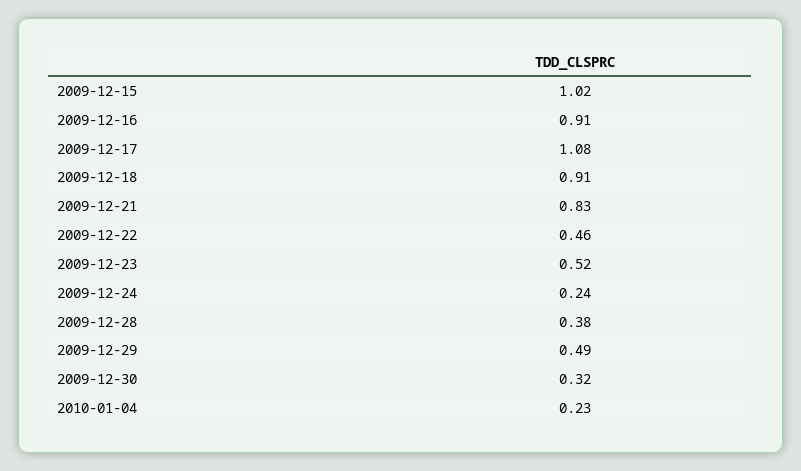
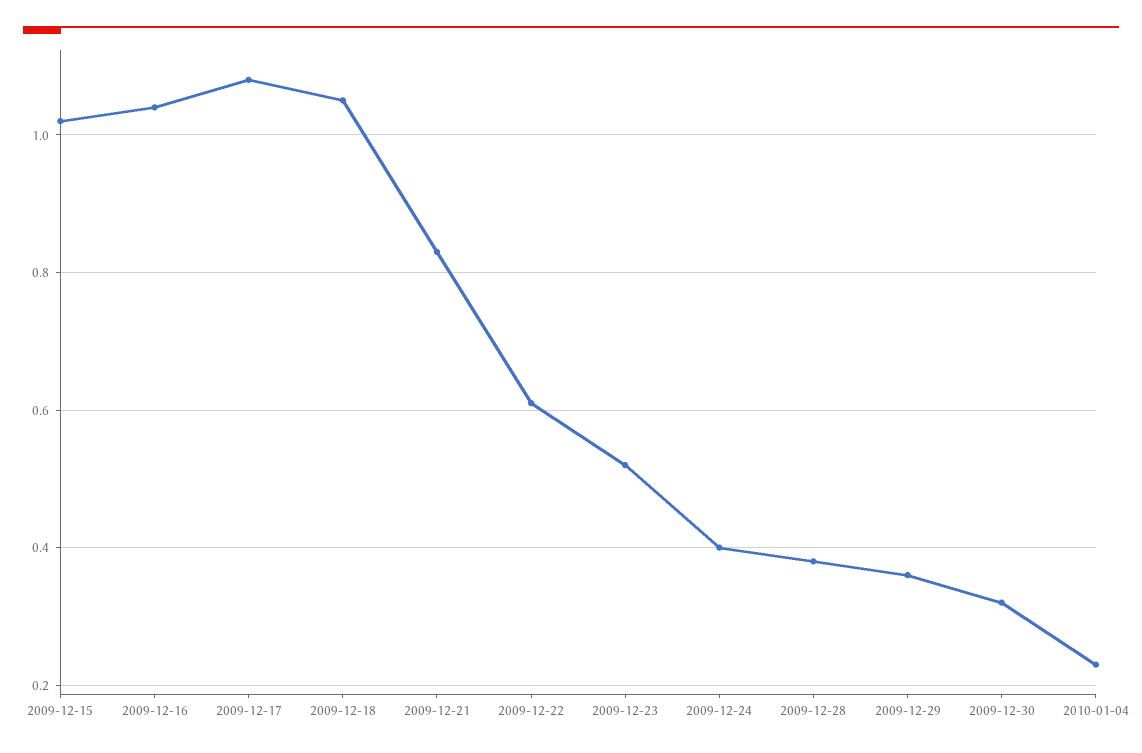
  {
    "2009-12-15": 1.02,
-   "2009-12-16": 0.91,
+   "2009-12-16": 1.05,
    "2009-12-17": 1.08,
-   "2009-12-18": 0.91,
+   "2009-12-18": 1.05,
    "2009-12-21": 0.83,
-   "2009-12-22": 0.46,
+   "2009-12-22": 0.6,
    "2009-12-23": 0.52,
-   "2009-12-24": 0.24,
+   "2009-12-24": 0.4,
    "2009-12-28": 0.38,
-   "2009-12-29": 0.49,
+   "2009-12-29": 0.35,
    "2009-12-30": 0.32,
    "2010-01-04": 0.23
  }

